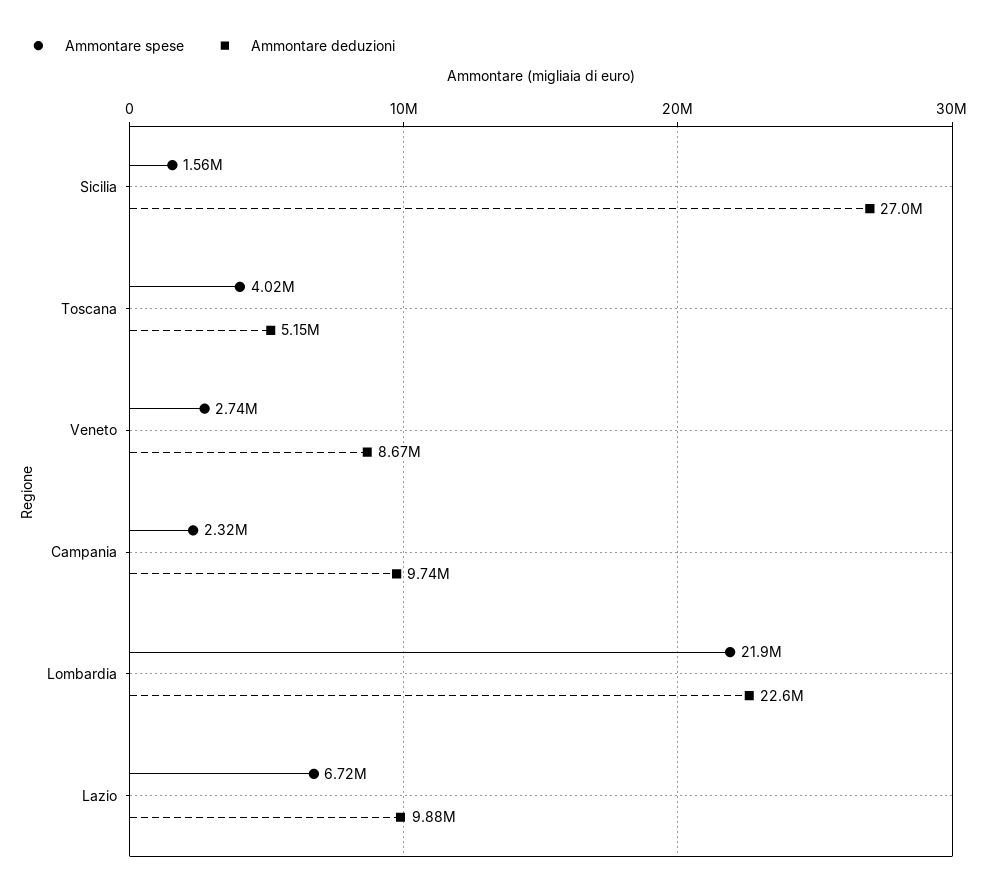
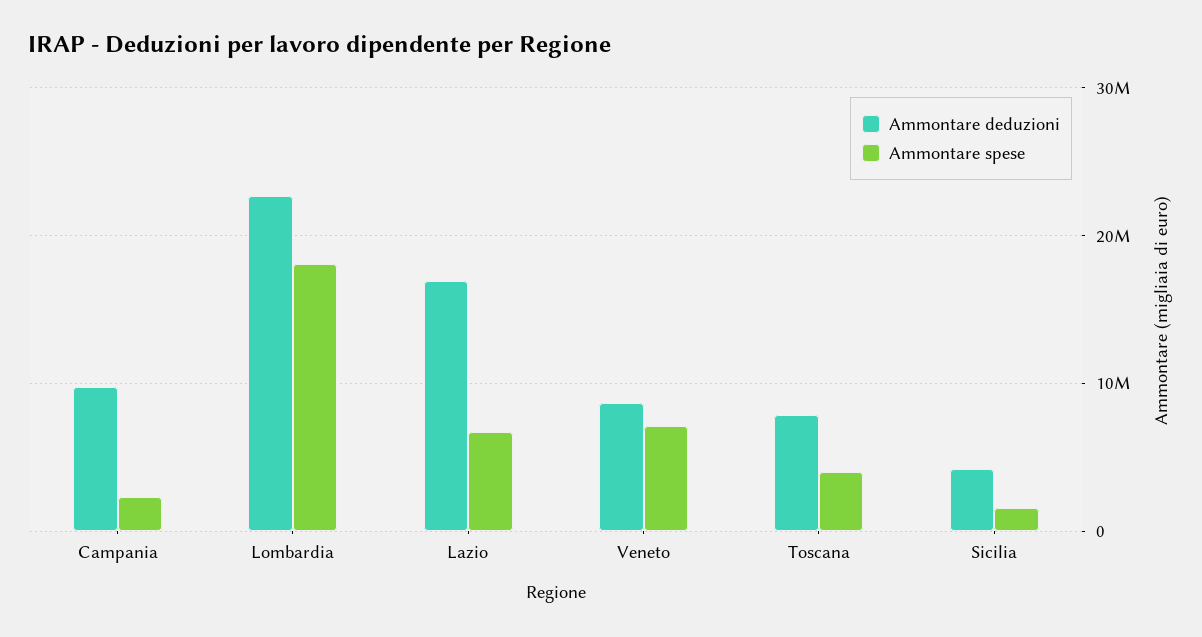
  {
    "Ammontare spese": {
      "Sicilia": 1560000,
      "Toscana": 4020000,
-     "Veneto": 2740000,
+     "Veneto": 7000000,
      "Campania": 2320000,
-     "Lombardia": 21900000,
+     "Lombardia": 18000000,
      "Lazio": 6720000
    },
    "Ammontare deduzioni": {
-     "Sicilia": 27000000,
+     "Sicilia": 4000000,
-     "Toscana": 5150000,
+     "Toscana": 8000000,
      "Veneto": 8670000,
      "Campania": 9740000,
      "Lombardia": 22600000,
-     "Lazio": 9880000
+     "Lazio": 17000000
    }
  }

